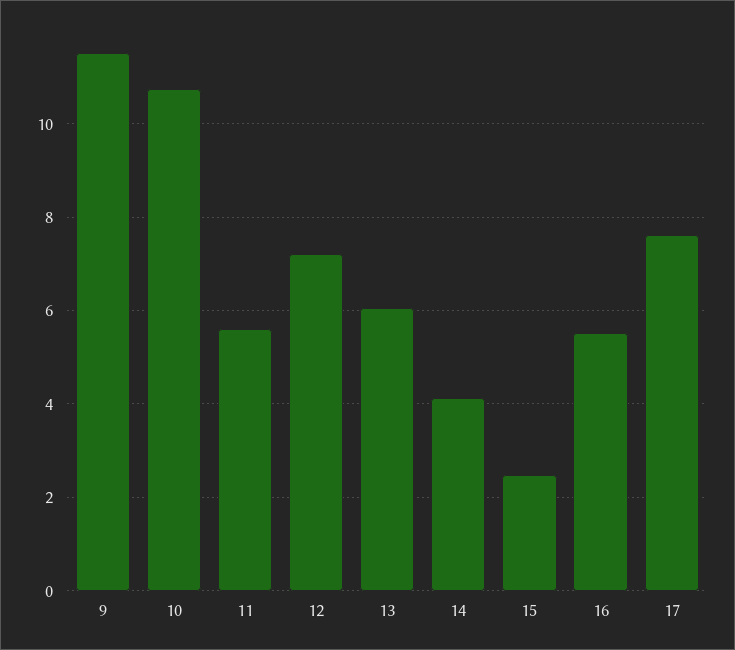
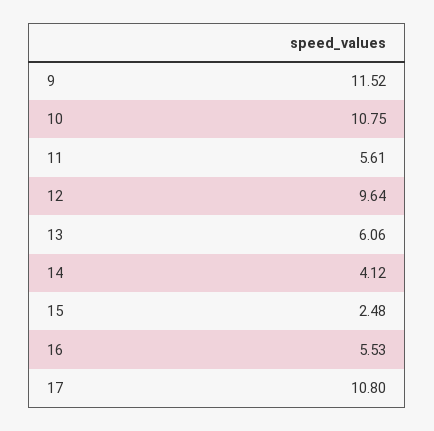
  {
    "9": 11.52,
    "10": 10.75,
    "11": 5.61,
-   "12": 7.2,
+   "12": 9.64,
    "13": 6.06,
    "14": 4.12,
    "15": 2.48,
    "16": 5.53,
-   "17": 7.6
+   "17": 10.8
  }

